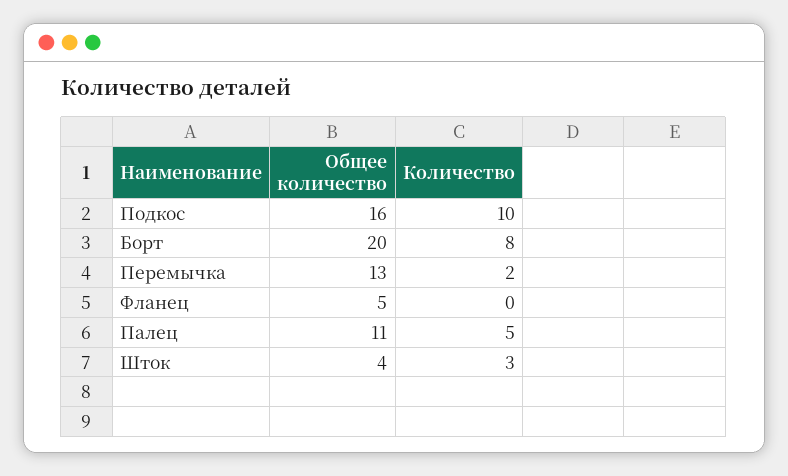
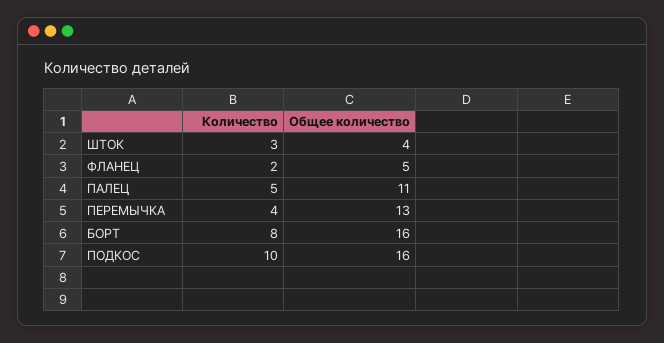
  {
    "Общее количество": {
      "Подкос": 16,
-     "Борт": 20,
+     "Борт": 16,
      "Перемычка": 13,
      "Фланец": 5,
      "Палец": 11,
      "Шток": 4
    },
    "Количество": {
      "Подкос": 10,
      "Борт": 8,
-     "Перемычка": 2,
+     "Перемычка": 4,
-     "Фланец": 0,
+     "Фланец": 2,
      "Палец": 5,
      "Шток": 3
    }
  }

